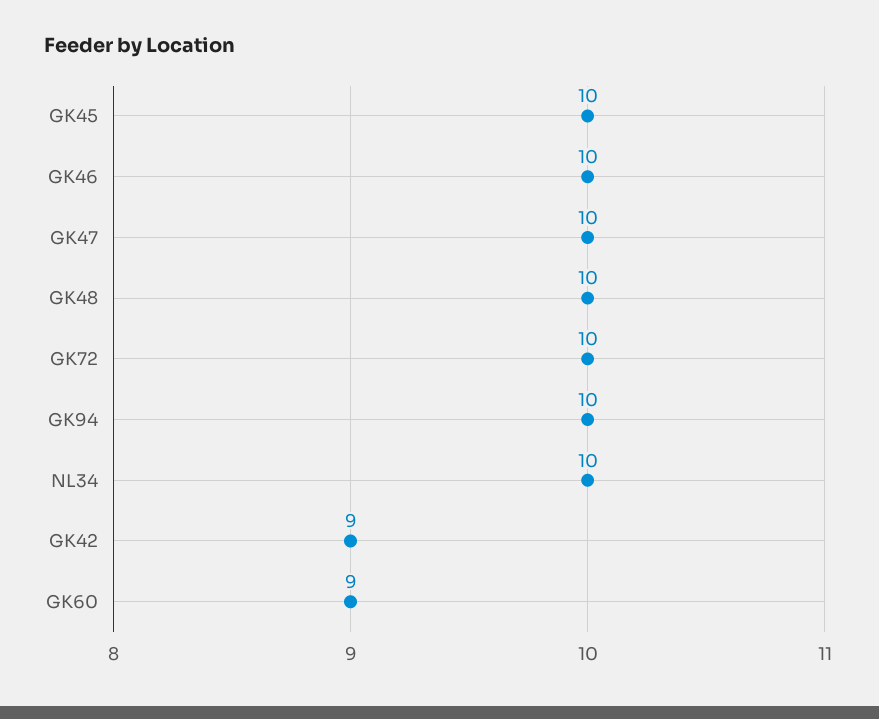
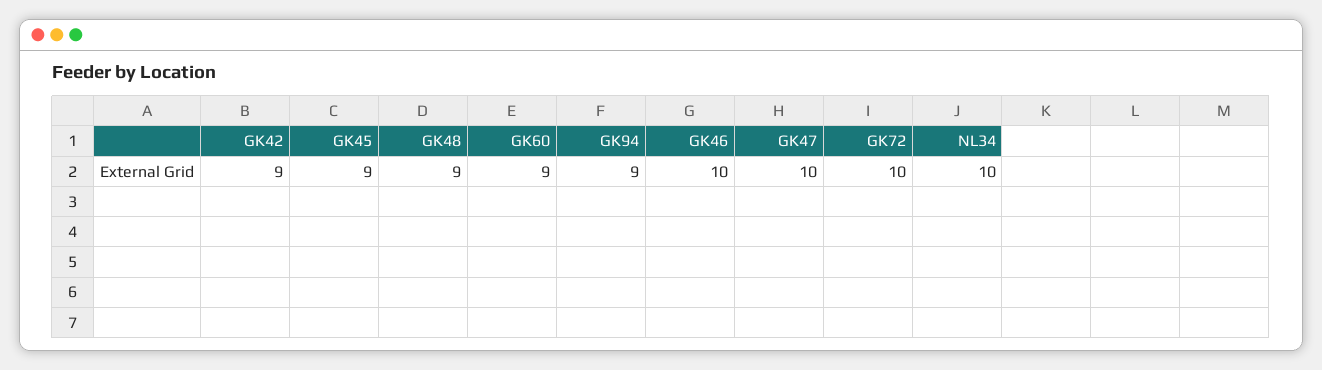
  {
-   "GK45": 10,
+   "GK45": 9,
    "GK46": 10,
    "GK47": 10,
-   "GK48": 10,
+   "GK48": 9,
    "GK72": 10,
-   "GK94": 10,
+   "GK94": 9,
    "NL34": 10,
    "GK42": 9,
    "GK60": 9
  }

